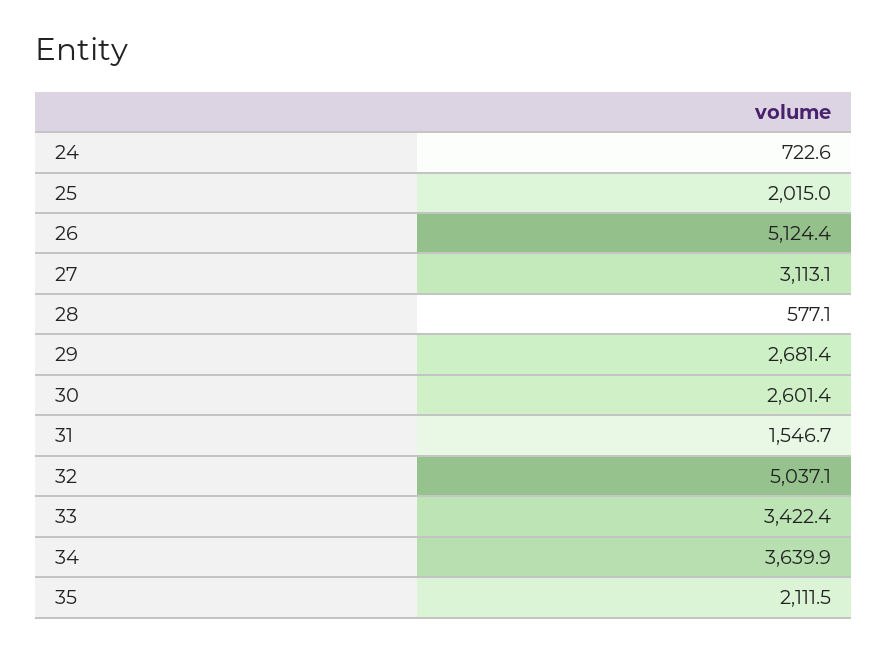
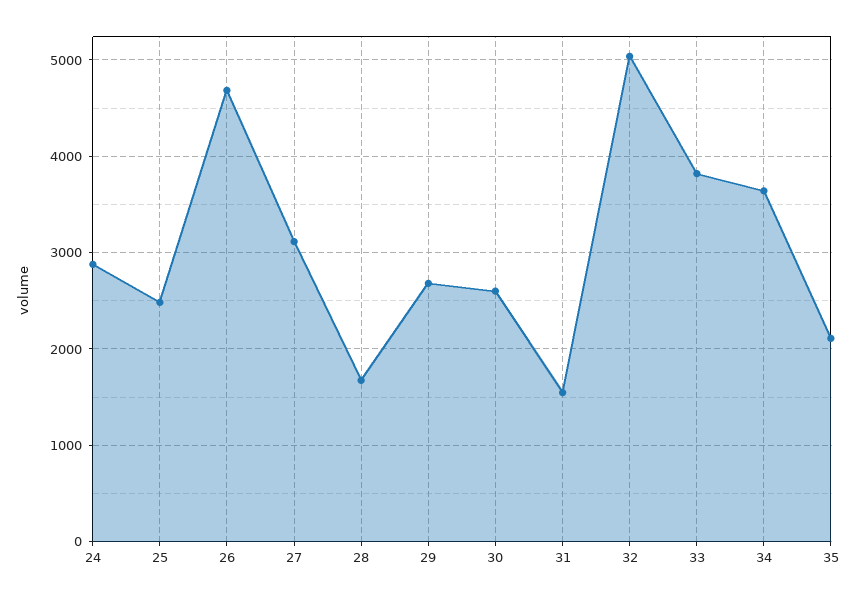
  {
-   "24": 722.6,
+   "24": 2900,
-   "25": 2015,
+   "25": 2500,
-   "26": 5124.4,
+   "26": 4700,
    "27": 3113.1,
-   "28": 577.1,
+   "28": 1700,
    "29": 2681.4,
    "30": 2601.4,
    "31": 1546.7,
    "32": 5037.1,
-   "33": 3422.4,
+   "33": 3800,
    "34": 3639.9,
    "35": 2111.5
  }

